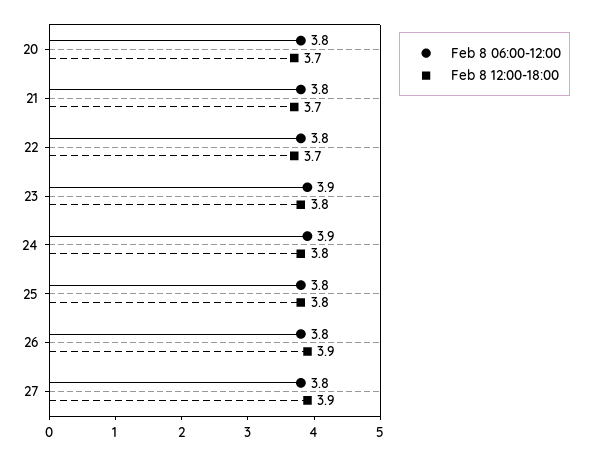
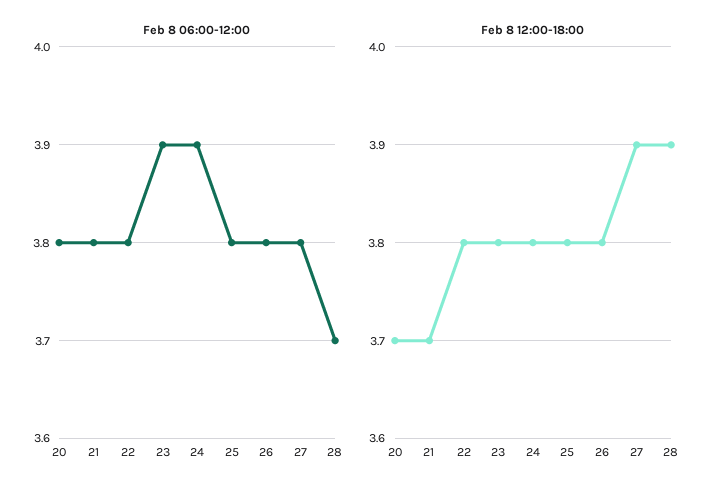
  {
    "Feb 8 06:00-12:00": {
      "20": 3.8,
      "21": 3.8,
      "22": 3.8,
      "23": 3.9,
      "24": 3.9,
      "25": 3.8,
      "26": 3.8,
-     "27": 3.8
+     "27": 3.8,
+     "28": 3.7
    },
    "Feb 8 12:00-18:00": {
      "20": 3.7,
      "21": 3.7,
-     "22": 3.7,
+     "22": 3.8,
      "23": 3.8,
      "24": 3.8,
      "25": 3.8,
-     "26": 3.9,
+     "26": 3.8,
-     "27": 3.9
+     "27": 3.9,
+     "28": 3.9
    }
  }

